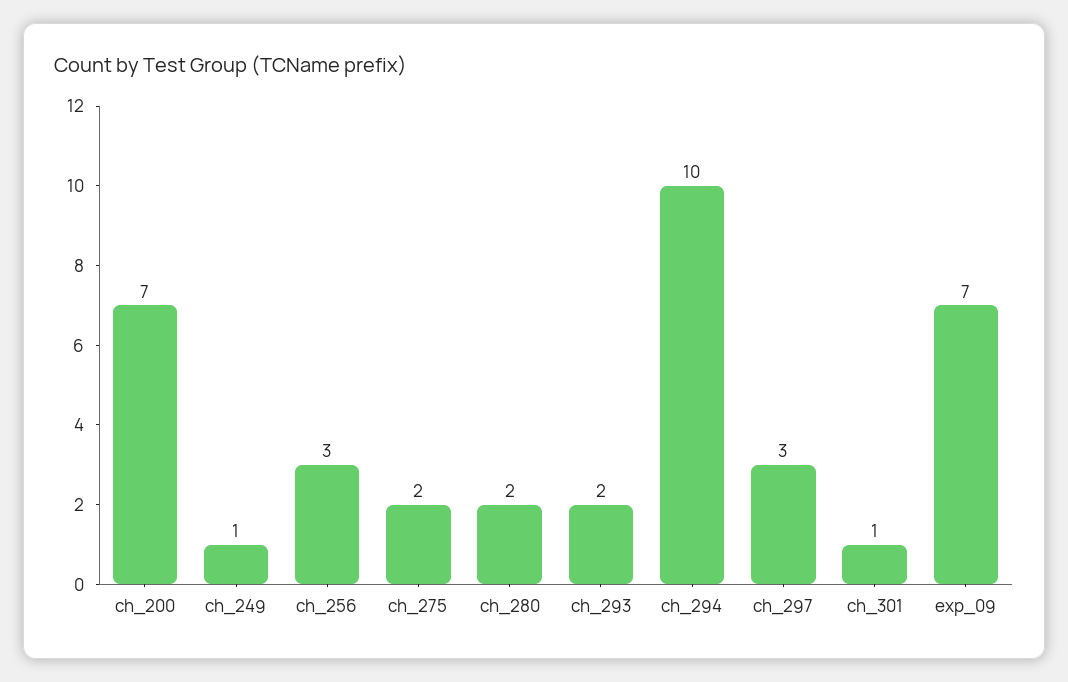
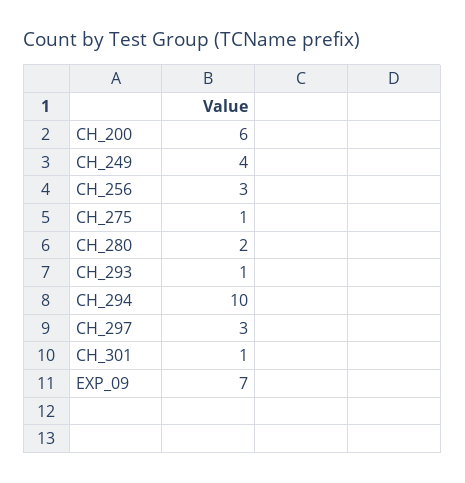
  {
-   "ch_200": 7,
+   "ch_200": 6,
-   "ch_249": 1,
+   "ch_249": 4,
    "ch_256": 3,
-   "ch_275": 2,
+   "ch_275": 1,
    "ch_280": 2,
-   "ch_293": 2,
+   "ch_293": 1,
    "ch_294": 10,
    "ch_297": 3,
    "ch_301": 1,
    "exp_09": 7
  }

